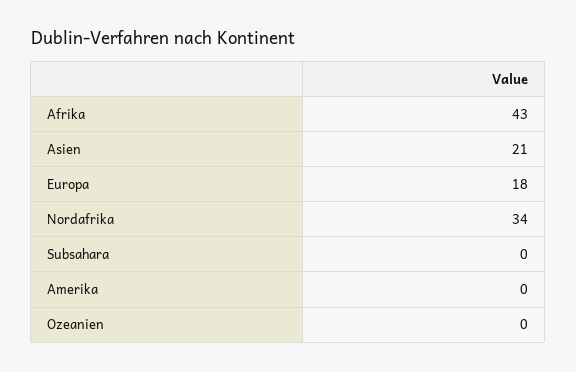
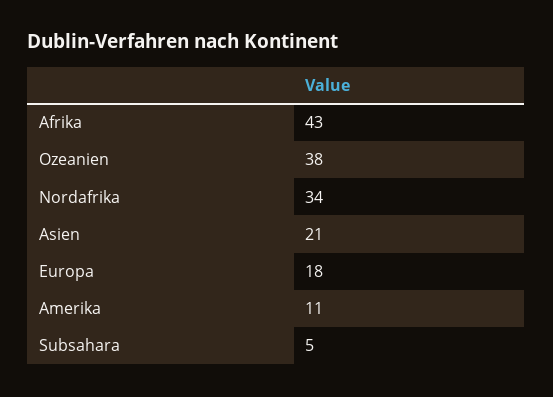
  {
    "Afrika": 43,
    "Asien": 21,
    "Europa": 18,
    "Nordafrika": 34,
-   "Subsahara": 0,
+   "Subsahara": 5,
-   "Amerika": 0,
+   "Amerika": 11,
-   "Ozeanien": 0
+   "Ozeanien": 38
  }

